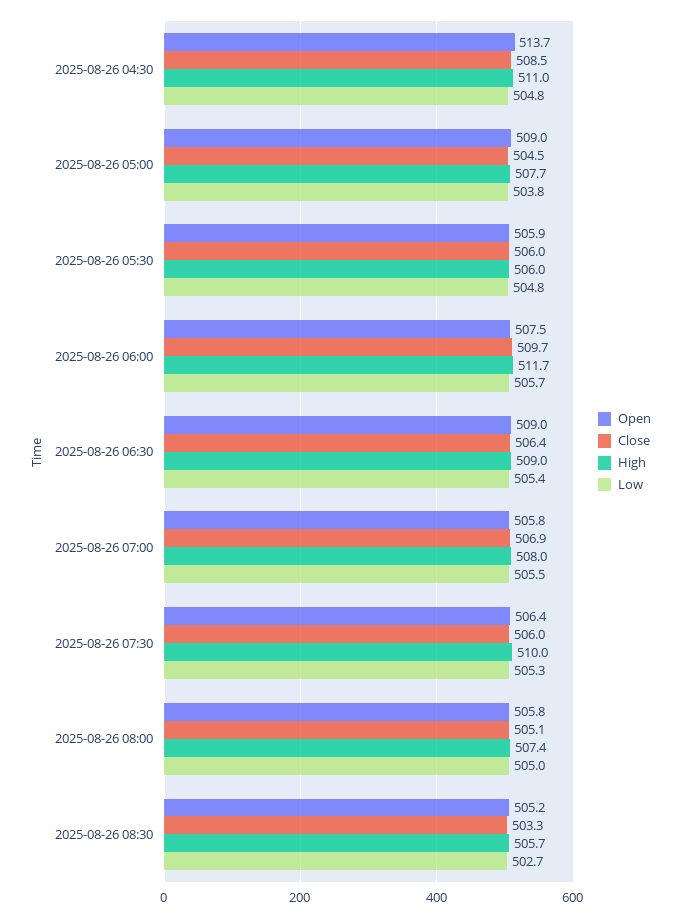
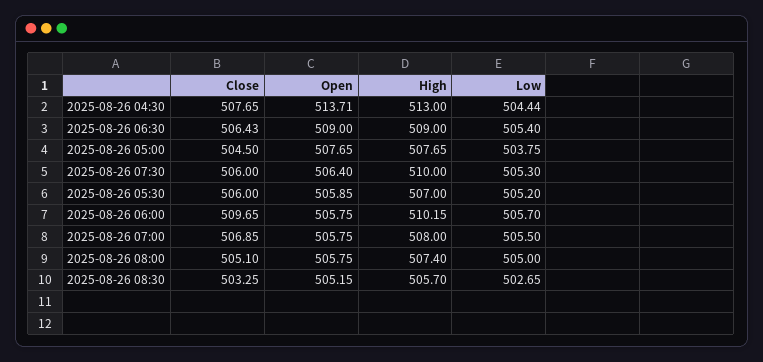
  {
    "Open": {
      "2025-08-26 04:30": 513.71,
-     "2025-08-26 05:00": 509,
+     "2025-08-26 05:00": 507.65,
      "2025-08-26 05:30": 505.85,
-     "2025-08-26 06:00": 507.5,
+     "2025-08-26 06:00": 505.75,
      "2025-08-26 06:30": 509,
      "2025-08-26 07:00": 505.75,
      "2025-08-26 07:30": 506.4,
      "2025-08-26 08:00": 505.75,
      "2025-08-26 08:30": 505.15
    },
    "Close": {
-     "2025-08-26 04:30": 508.5,
+     "2025-08-26 04:30": 507.65,
      "2025-08-26 05:00": 504.5,
      "2025-08-26 05:30": 506,
      "2025-08-26 06:00": 509.65,
      "2025-08-26 06:30": 506.43,
      "2025-08-26 07:00": 506.85,
      "2025-08-26 07:30": 506,
      "2025-08-26 08:00": 505.1,
      "2025-08-26 08:30": 503.25
    },
    "High": {
-     "2025-08-26 04:30": 511,
+     "2025-08-26 04:30": 513,
      "2025-08-26 05:00": 507.65,
-     "2025-08-26 05:30": 506,
+     "2025-08-26 05:30": 507,
-     "2025-08-26 06:00": 511.7,
+     "2025-08-26 06:00": 510.15,
      "2025-08-26 06:30": 509,
      "2025-08-26 07:00": 508,
      "2025-08-26 07:30": 510,
      "2025-08-26 08:00": 507.4,
      "2025-08-26 08:30": 505.7
    },
    "Low": {
-     "2025-08-26 04:30": 504.8,
+     "2025-08-26 04:30": 504.44,
      "2025-08-26 05:00": 503.75,
-     "2025-08-26 05:30": 504.8,
+     "2025-08-26 05:30": 505.2,
      "2025-08-26 06:00": 505.7,
      "2025-08-26 06:30": 505.4,
      "2025-08-26 07:00": 505.5,
      "2025-08-26 07:30": 505.3,
      "2025-08-26 08:00": 505,
      "2025-08-26 08:30": 502.65
    }
  }

